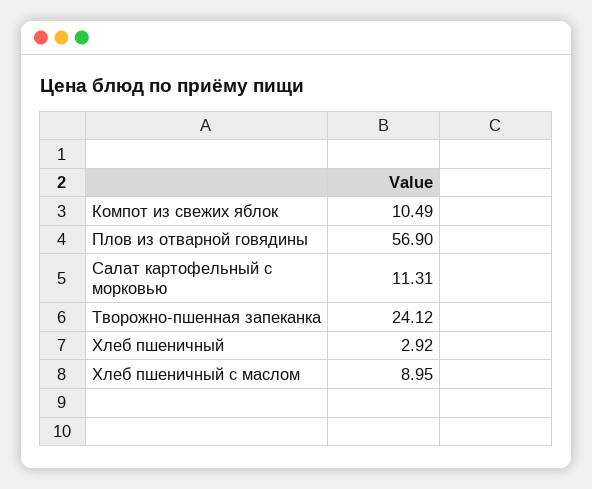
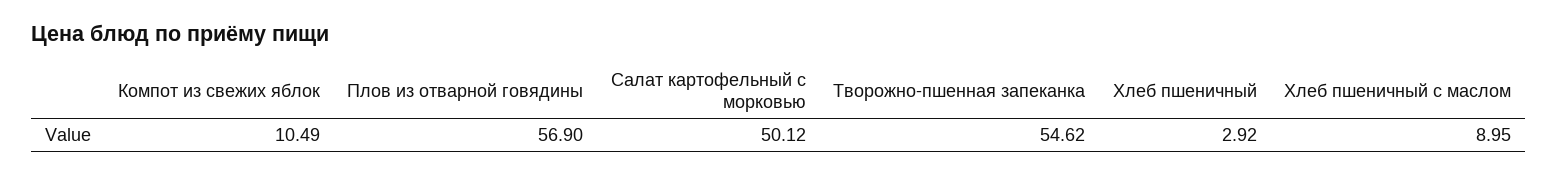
  {
    "Компот из свежих яблок": 10.49,
    "Плов из отварной говядины": 56.9,
-   "Салат картофельный с морковью": 11.31,
+   "Салат картофельный с морковью": 50.12,
-   "Творожно-пшенная запеканка": 24.12,
+   "Творожно-пшенная запеканка": 54.62,
    "Хлеб пшеничный": 2.92,
    "Хлеб пшеничный с маслом": 8.95
  }

